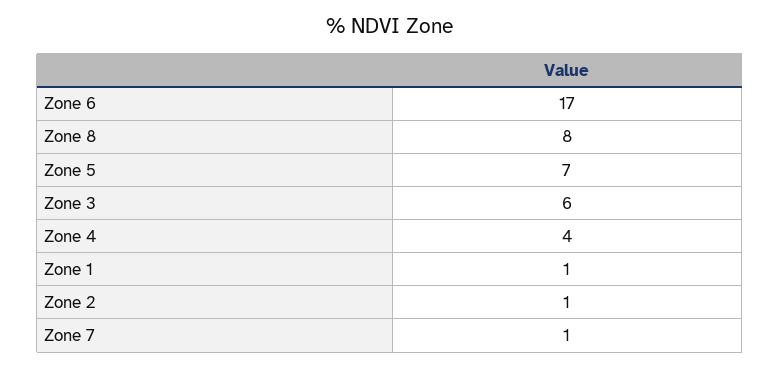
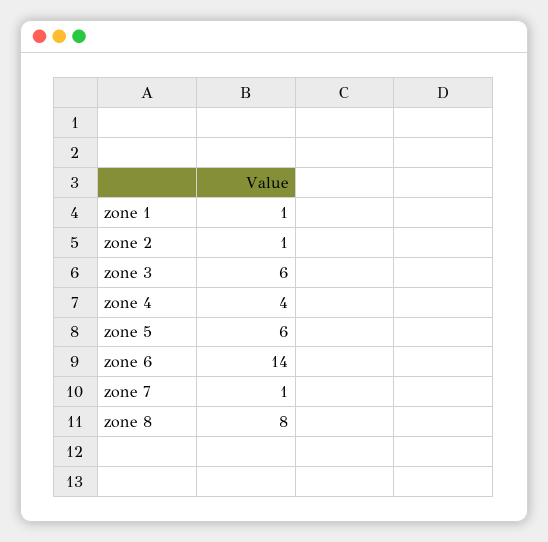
  {
-   "Zone 6": 17,
+   "Zone 6": 14,
    "Zone 8": 8,
-   "Zone 5": 7,
+   "Zone 5": 6,
    "Zone 3": 6,
    "Zone 4": 4,
    "Zone 1": 1,
    "Zone 2": 1,
    "Zone 7": 1
  }

